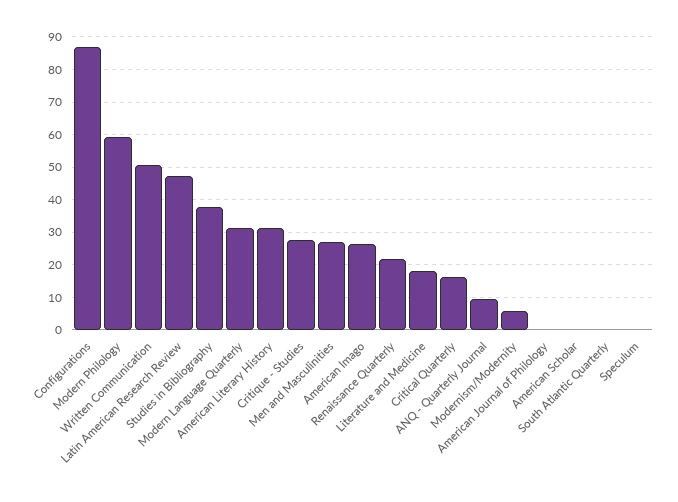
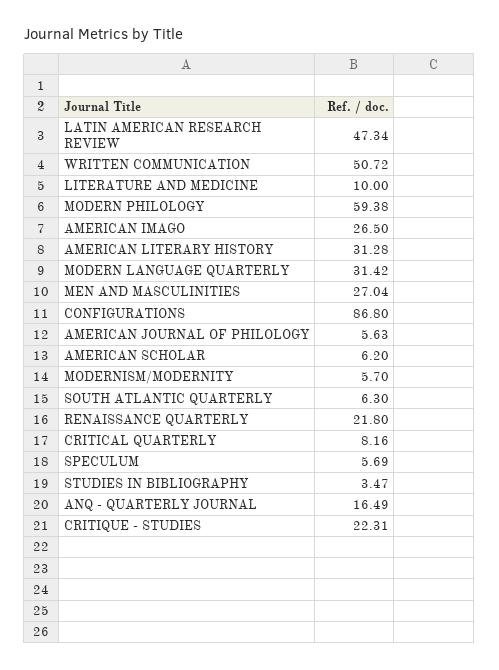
  {
    "Configurations": 86.8,
    "Modern Philology": 59.38,
    "Written Communication": 50.72,
    "Latin American Research Review": 47.34,
-   "Studies in Bibliography": 38,
+   "Studies in Bibliography": 3.47,
    "Modern Language Quarterly": 31.42,
    "American Literary History": 31.28,
-   "Critique - Studies": 28,
+   "Critique - Studies": 22.31,
    "Men and Masculinities": 27.04,
    "American Imago": 26.5,
    "Renaissance Quarterly": 21.8,
-   "Literature and Medicine": 18,
+   "Literature and Medicine": 10,
-   "Critical Quarterly": 16,
+   "Critical Quarterly": 8.16,
-   "ANQ - Quarterly Journal": 10,
+   "ANQ - Quarterly Journal": 16.49,
    "Modernism/Modernity": 5.7,
-   "American Journal of Philology": 0,
+   "American Journal of Philology": 5.63,
-   "American Scholar": 0,
+   "American Scholar": 6.2,
-   "South Atlantic Quarterly": 0,
+   "South Atlantic Quarterly": 6.3,
-   "Speculum": 0
+   "Speculum": 5.69
  }

